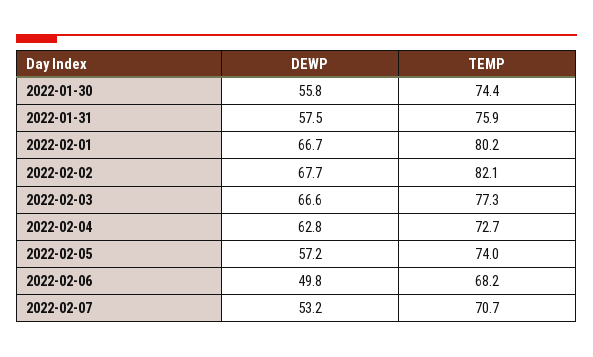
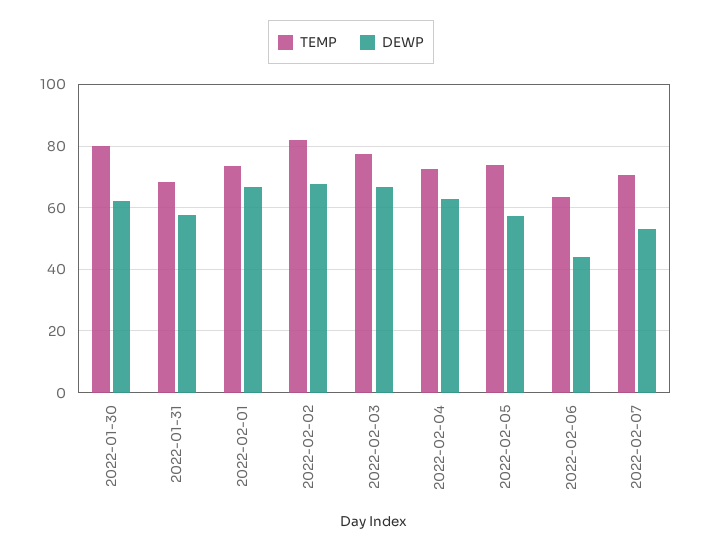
  {
    "DEWP": {
-     "2022-01-30": 55.8,
+     "2022-01-30": 62,
      "2022-01-31": 57.5,
      "2022-02-01": 66.7,
      "2022-02-02": 67.7,
      "2022-02-03": 66.6,
      "2022-02-04": 62.8,
      "2022-02-05": 57.2,
-     "2022-02-06": 49.8,
+     "2022-02-06": 44,
      "2022-02-07": 53.2
    },
    "TEMP": {
-     "2022-01-30": 74.4,
+     "2022-01-30": 80,
-     "2022-01-31": 75.9,
+     "2022-01-31": 68,
-     "2022-02-01": 80.2,
+     "2022-02-01": 74,
      "2022-02-02": 82.1,
      "2022-02-03": 77.3,
      "2022-02-04": 72.7,
      "2022-02-05": 74,
-     "2022-02-06": 68.2,
+     "2022-02-06": 64,
      "2022-02-07": 70.7
    }
  }

